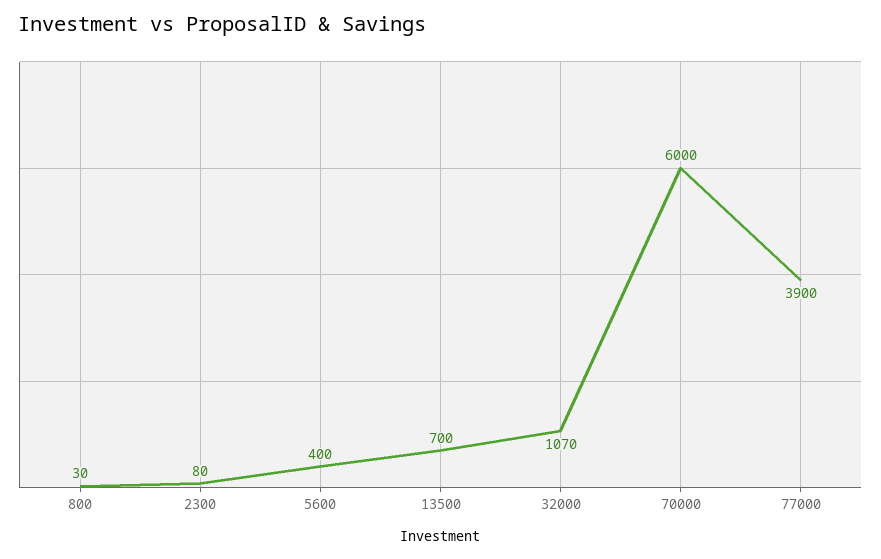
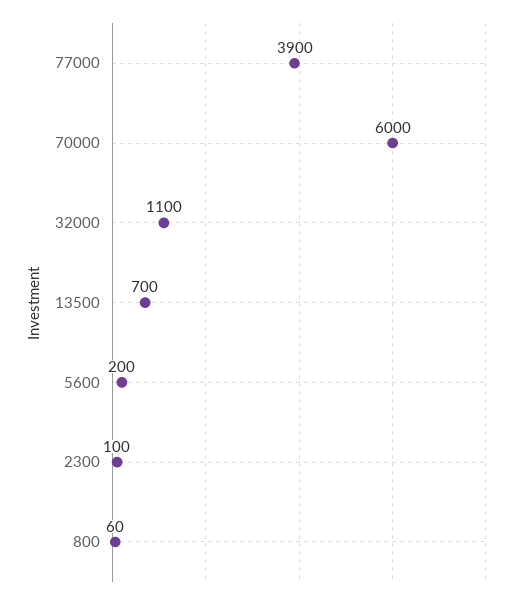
  {
-   "800": 30,
+   "800": 60,
-   "2300": 80,
+   "2300": 100,
-   "5600": 400,
+   "5600": 200,
    "13500": 700,
-   "32000": 1070,
+   "32000": 1100,
    "70000": 6000,
    "77000": 3900
  }

